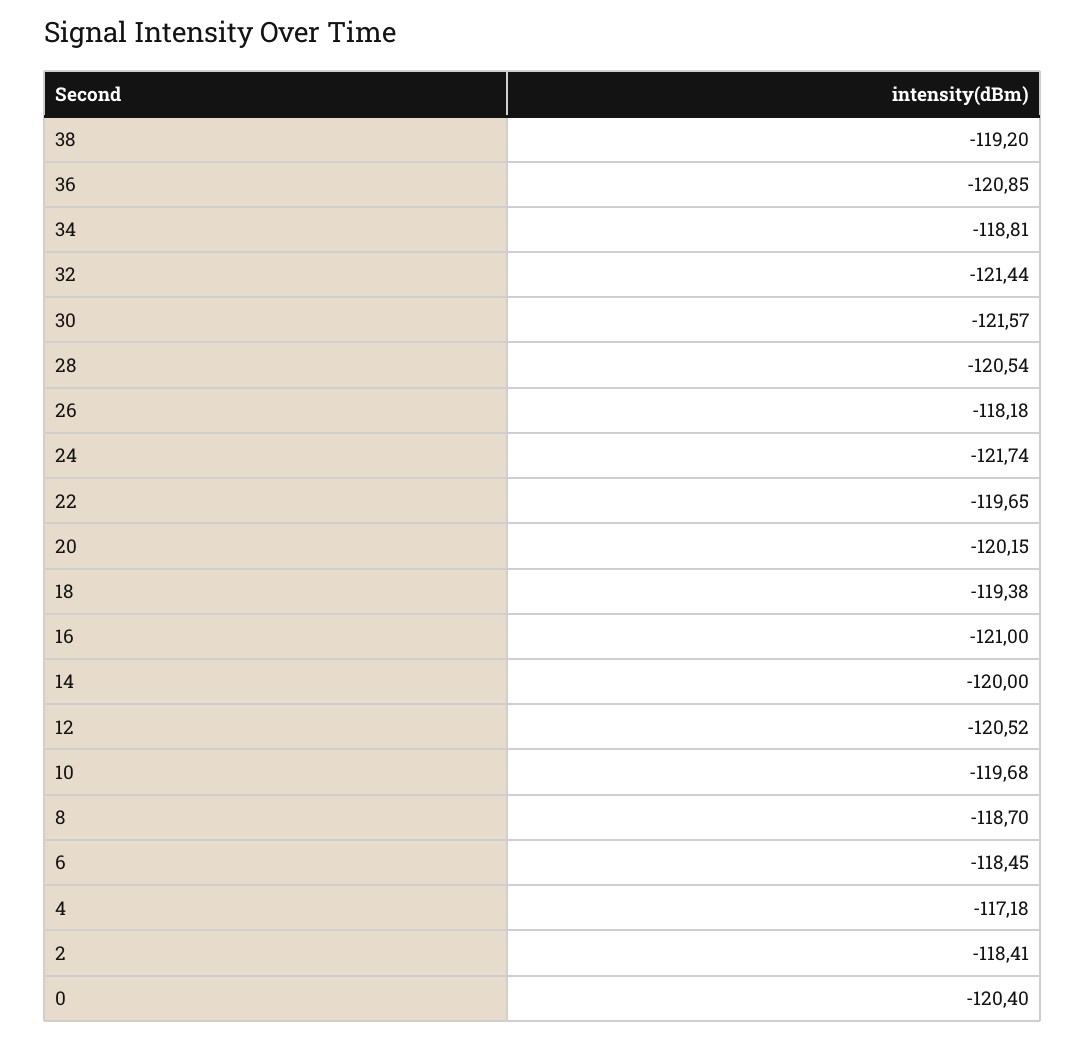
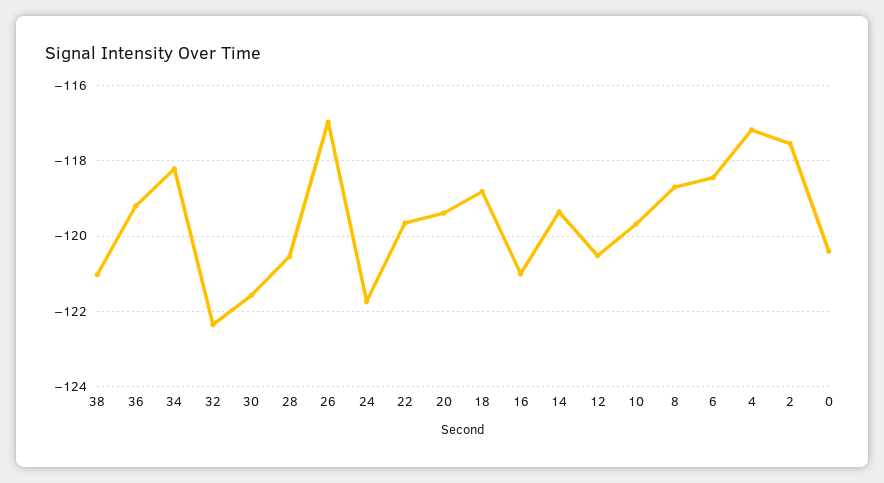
  {
-   "38": -119.2,
+   "38": -121,
-   "36": -120.85,
+   "36": -119.2,
-   "34": -118.81,
+   "34": -118.2,
-   "32": -121.44,
+   "32": -122.4,
    "30": -121.57,
    "28": -120.54,
-   "26": -118.18,
+   "26": -117,
    "24": -121.74,
    "22": -119.65,
-   "20": -120.15,
+   "20": -119.4,
-   "18": -119.38,
+   "18": -118.8,
    "16": -121,
-   "14": -120,
+   "14": -119.4,
    "12": -120.52,
    "10": -119.68,
    "8": -118.7,
    "6": -118.45,
    "4": -117.18,
-   "2": -118.41,
+   "2": -117.6,
    "0": -120.4
  }

